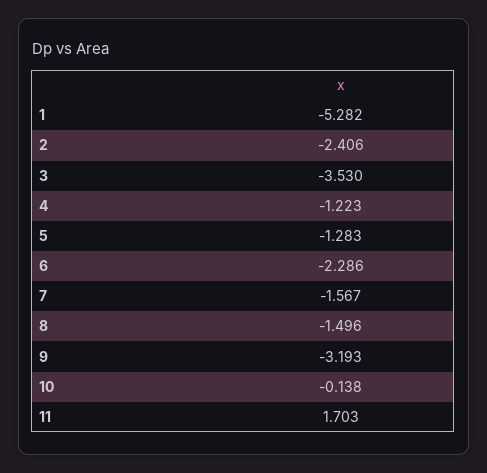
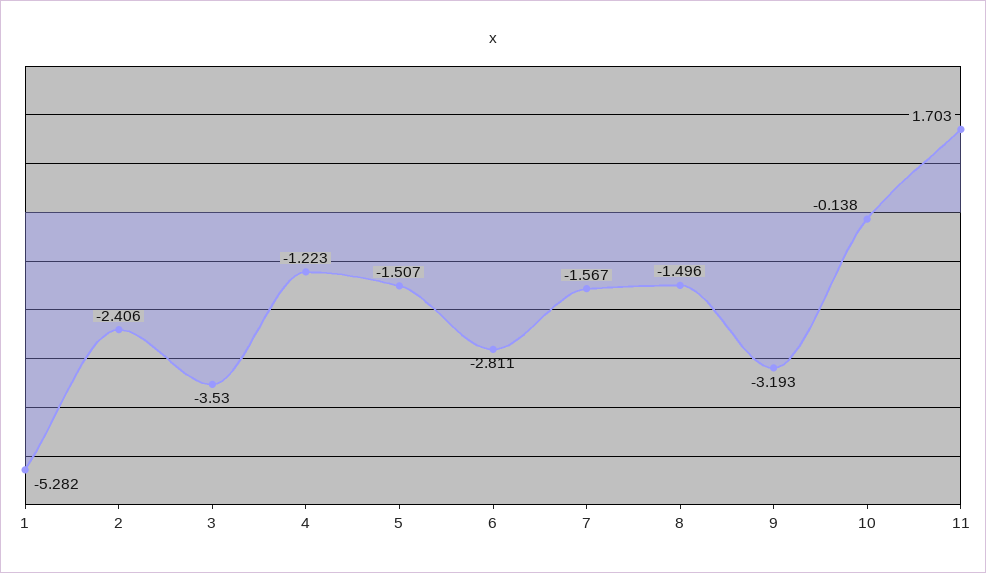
  {
    "1": -5.282,
    "2": -2.406,
    "3": -3.53,
    "4": -1.223,
-   "5": -1.283,
+   "5": -1.507,
-   "6": -2.286,
+   "6": -2.811,
    "7": -1.567,
    "8": -1.496,
    "9": -3.193,
    "10": -0.138,
    "11": 1.703
  }

